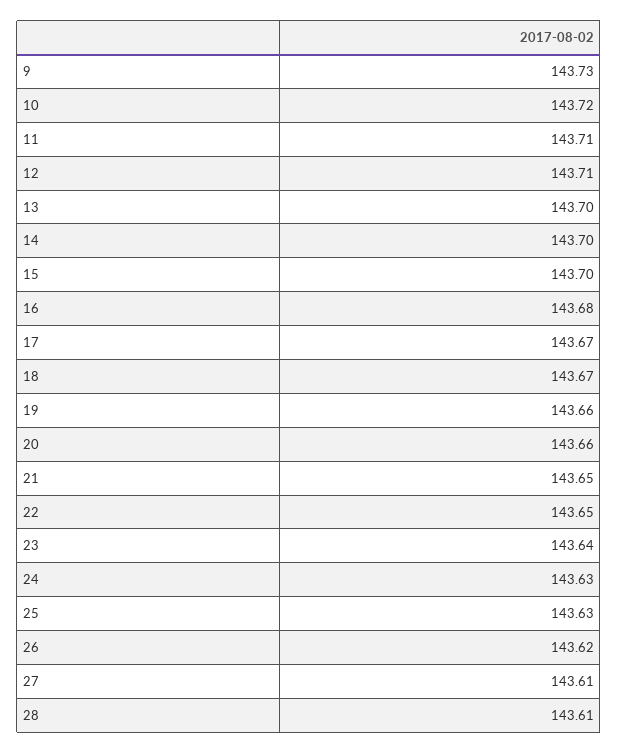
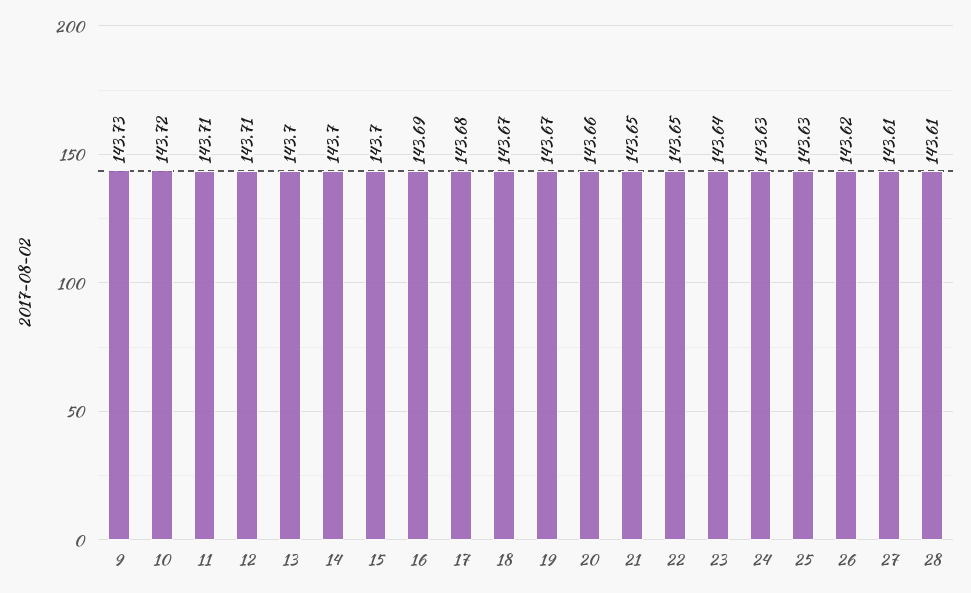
  {
    "9": 143.73,
    "10": 143.72,
    "11": 143.71,
    "12": 143.71,
    "13": 143.7,
    "14": 143.7,
    "15": 143.7,
-   "16": 143.68,
+   "16": 143.69,
-   "17": 143.67,
+   "17": 143.68,
    "18": 143.67,
-   "19": 143.66,
+   "19": 143.67,
    "20": 143.66,
    "21": 143.65,
    "22": 143.65,
    "23": 143.64,
    "24": 143.63,
    "25": 143.63,
    "26": 143.62,
    "27": 143.61,
    "28": 143.61
  }

